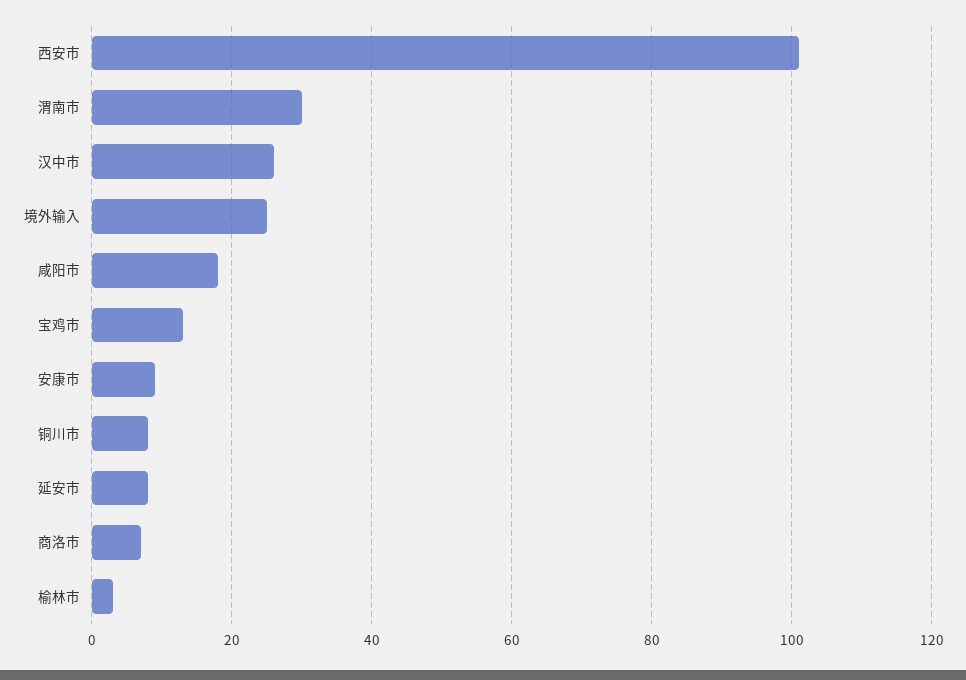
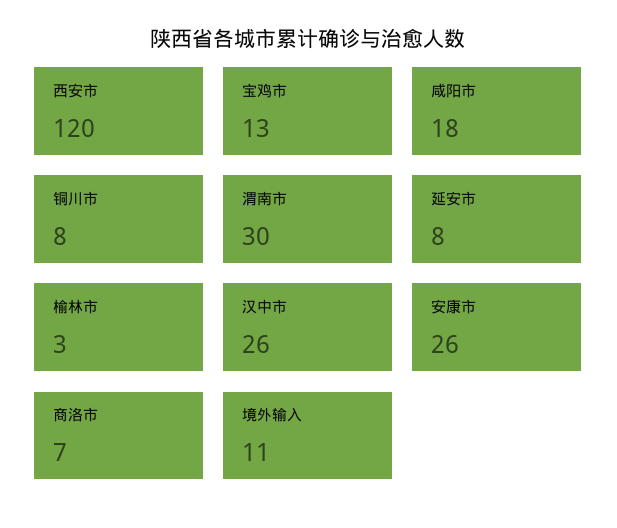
  {
-   "西安市": 100,
+   "西安市": 120,
    "渭南市": 30,
    "汉中市": 26,
-   "境外输入": 25,
+   "境外输入": 11,
    "咸阳市": 18,
    "宝鸡市": 13,
-   "安康市": 10,
+   "安康市": 26,
    "铜川市": 8,
    "延安市": 8,
    "商洛市": 7,
    "榆林市": 3
  }

